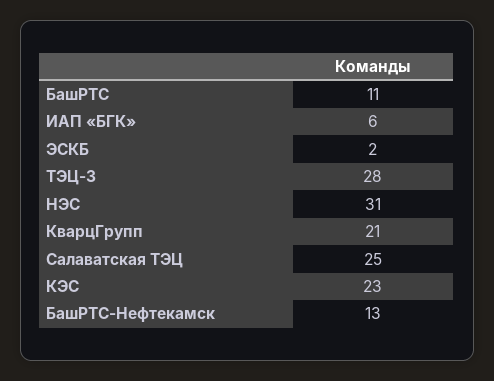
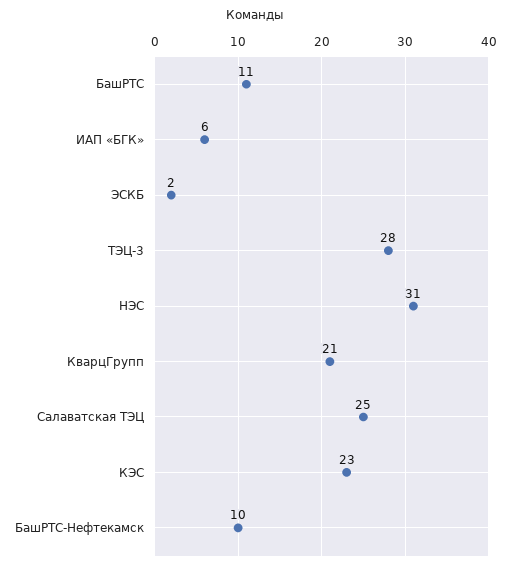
  {
    "БашРТС": 11,
    "ИАП «БГК»": 6,
    "ЭСКБ": 2,
    "ТЭЦ-3": 28,
    "НЭС": 31,
    "КварцГрупп": 21,
    "Салаватская ТЭЦ": 25,
    "КЭС": 23,
-   "БашРТС-Нефтекамск": 13
+   "БашРТС-Нефтекамск": 10
  }

